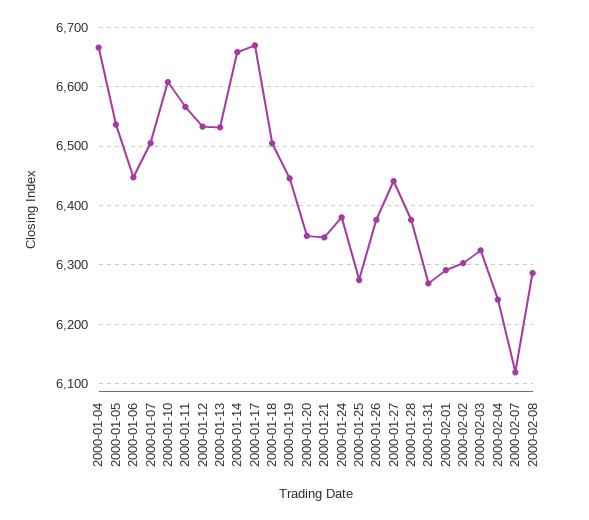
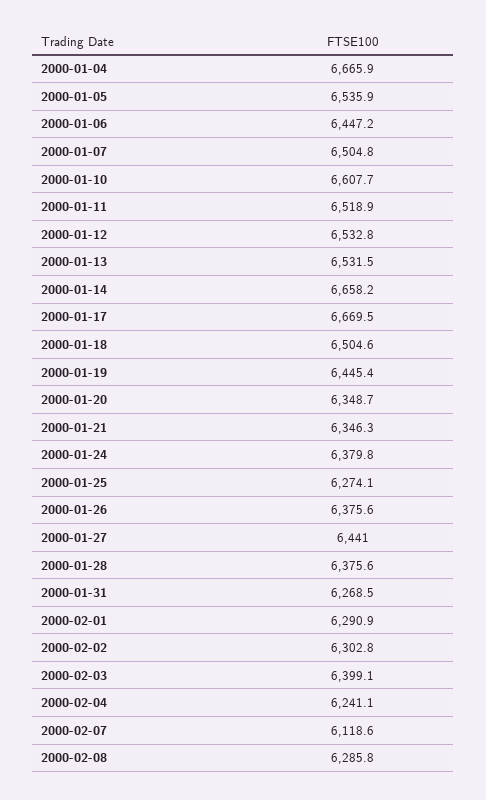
  {
    "2000-01-04": 6665.9,
    "2000-01-05": 6535.9,
    "2000-01-06": 6447.2,
    "2000-01-07": 6504.8,
    "2000-01-10": 6607.7,
-   "2000-01-11": 6560,
+   "2000-01-11": 6518.9,
    "2000-01-12": 6532.8,
    "2000-01-13": 6531.5,
    "2000-01-14": 6658.2,
    "2000-01-17": 6669.5,
    "2000-01-18": 6504.6,
    "2000-01-19": 6445.4,
    "2000-01-20": 6348.7,
    "2000-01-21": 6346.3,
    "2000-01-24": 6379.8,
    "2000-01-25": 6274.1,
    "2000-01-26": 6375.6,
    "2000-01-27": 6441,
    "2000-01-28": 6375.6,
    "2000-01-31": 6268.5,
    "2000-02-01": 6290.9,
    "2000-02-02": 6302.8,
-   "2000-02-03": 6320,
+   "2000-02-03": 6399.1,
    "2000-02-04": 6241.1,
    "2000-02-07": 6118.6,
    "2000-02-08": 6285.8
  }

